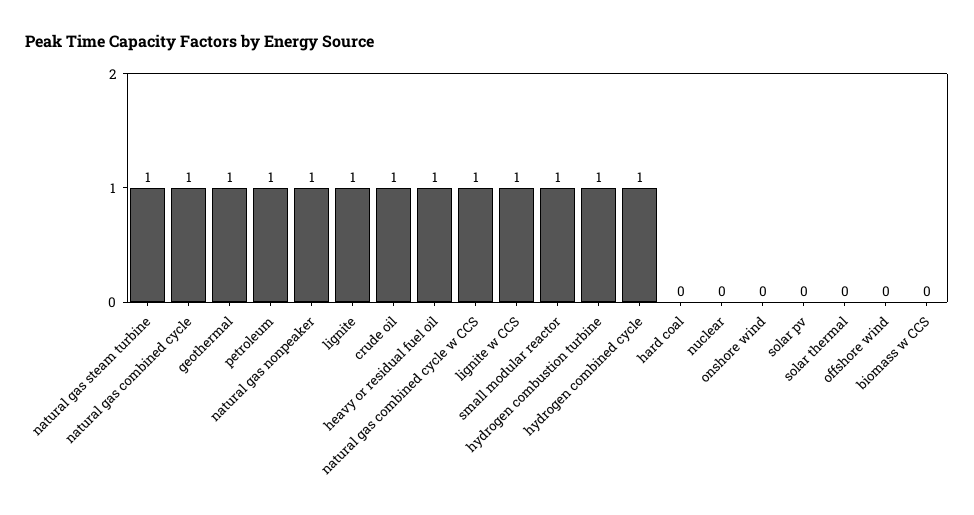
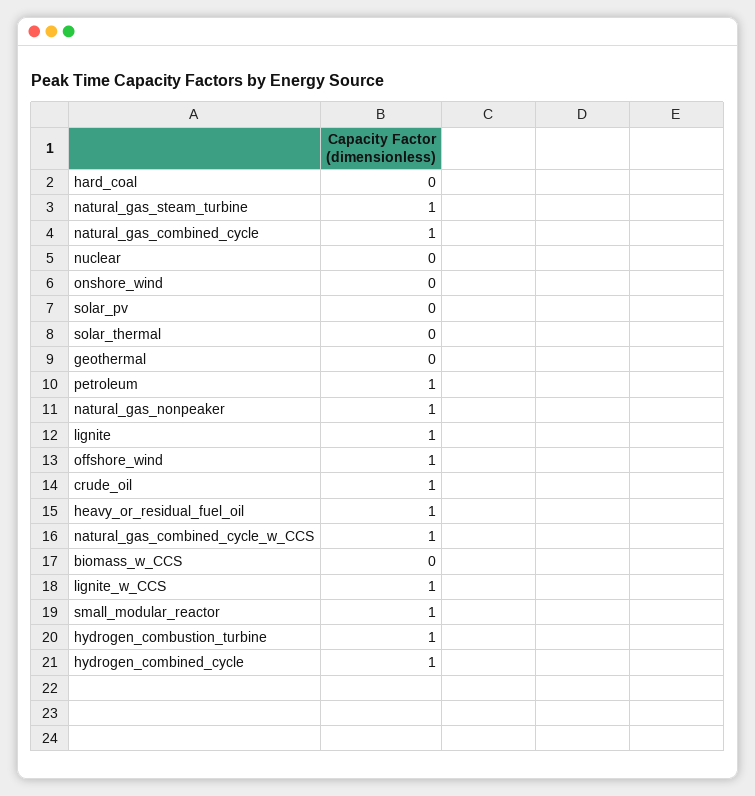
  {
    "natural gas steam turbine": 1,
    "natural gas combined cycle": 1,
-   "geothermal": 1,
+   "geothermal": 0,
    "petroleum": 1,
    "natural gas nonpeaker": 1,
    "lignite": 1,
    "crude oil": 1,
    "heavy or residual fuel oil": 1,
    "natural gas combined cycle w CCS": 1,
    "lignite w CCS": 1,
    "small modular reactor": 1,
    "hydrogen combustion turbine": 1,
    "hydrogen combined cycle": 1,
    "hard coal": 0,
    "nuclear": 0,
    "onshore wind": 0,
    "solar pv": 0,
    "solar thermal": 0,
-   "offshore wind": 0,
+   "offshore wind": 1,
    "biomass w CCS": 0
  }

